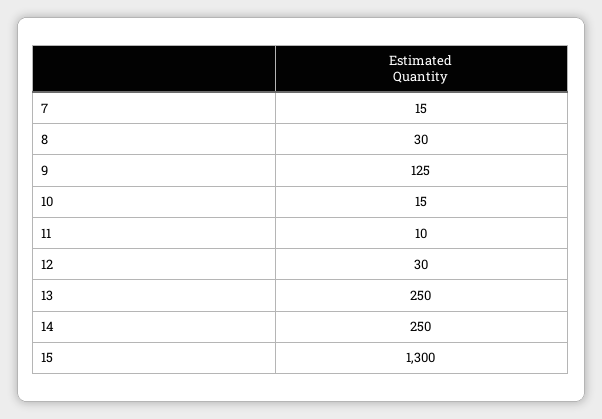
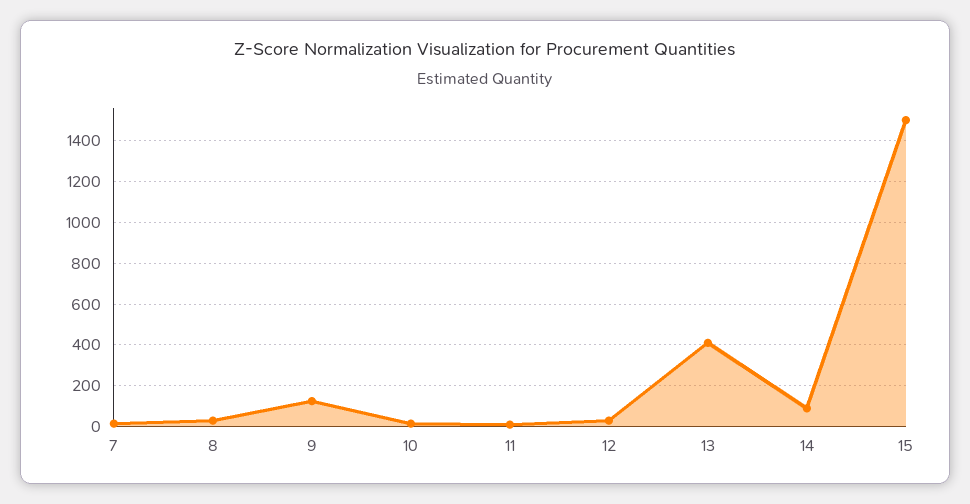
  {
    "7": 15,
    "8": 30,
    "9": 125,
    "10": 15,
    "11": 10,
    "12": 30,
-   "13": 250,
+   "13": 400,
-   "14": 250,
+   "14": 100,
-   "15": 1300
+   "15": 1500
  }

